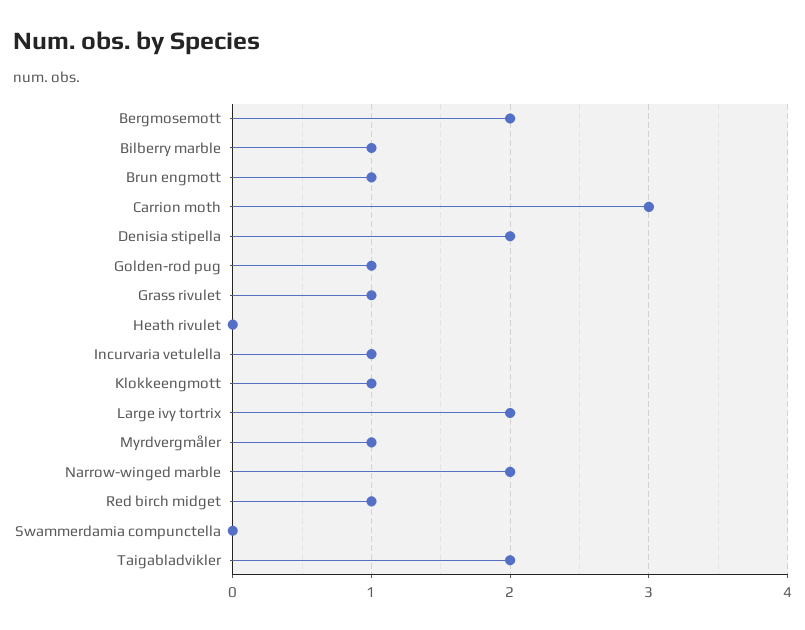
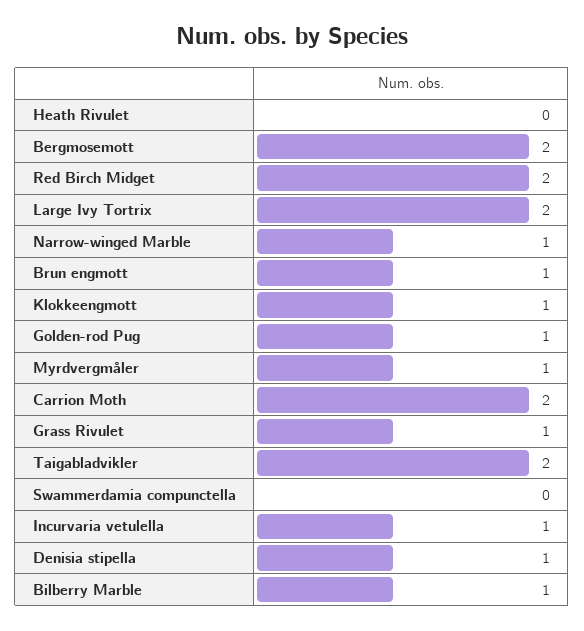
  {
    "Bergmosemott": 2,
    "Bilberry marble": 1,
    "Brun engmott": 1,
-   "Carrion moth": 3,
+   "Carrion moth": 2,
-   "Denisia stipella": 2,
+   "Denisia stipella": 1,
    "Golden-rod pug": 1,
    "Grass rivulet": 1,
    "Heath rivulet": 0,
    "Incurvaria vetulella": 1,
    "Klokkeengmott": 1,
    "Large ivy tortrix": 2,
    "Myrdvergmåler": 1,
-   "Narrow-winged marble": 2,
+   "Narrow-winged marble": 1,
-   "Red birch midget": 1,
+   "Red birch midget": 2,
    "Swammerdamia compunctella": 0,
    "Taigabladvikler": 2
  }

